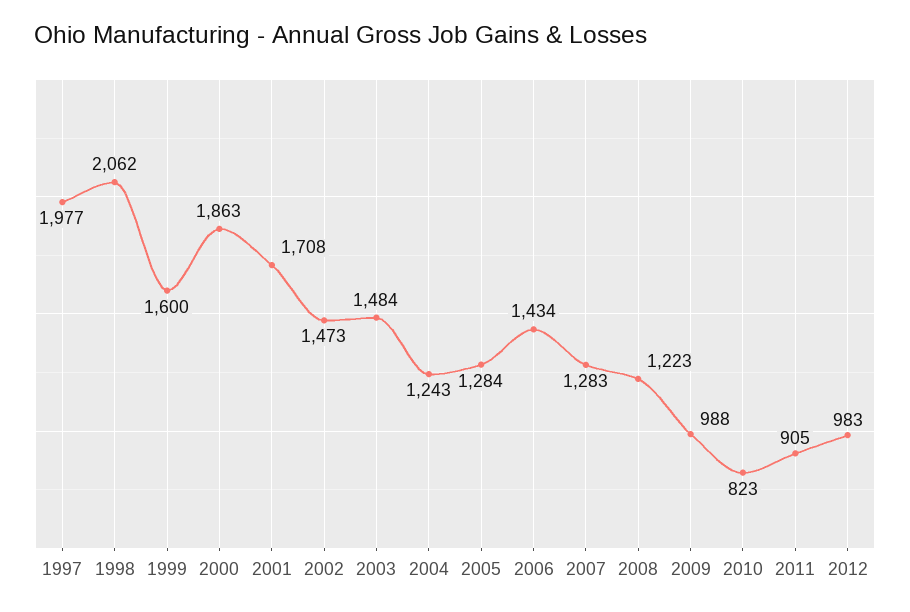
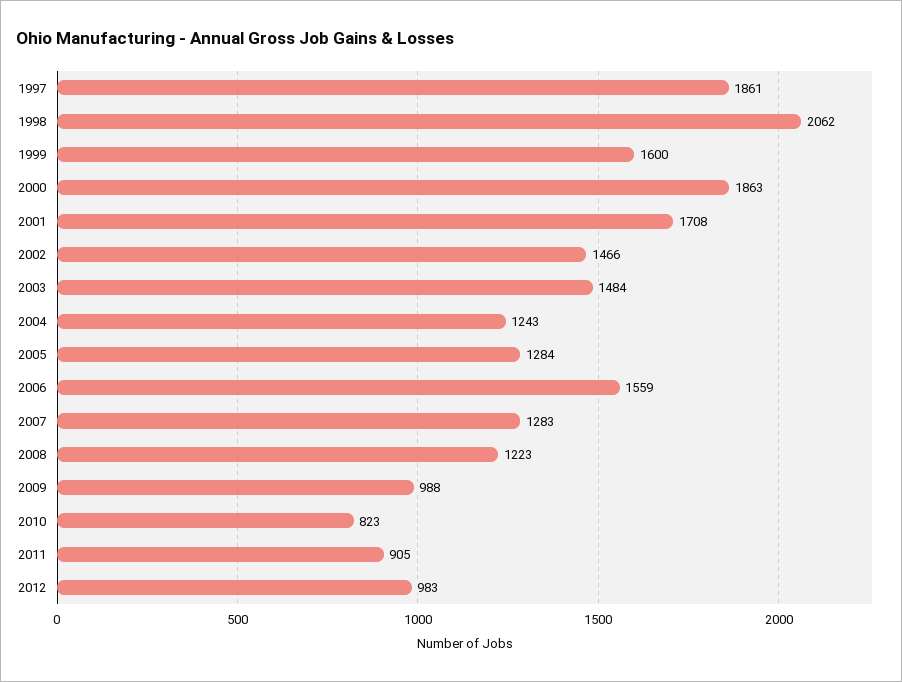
  {
-   "1997": 1977,
+   "1997": 1861,
    "1998": 2062,
    "1999": 1600,
    "2000": 1863,
    "2001": 1708,
-   "2002": 1473,
+   "2002": 1466,
    "2003": 1484,
    "2004": 1243,
    "2005": 1284,
-   "2006": 1434,
+   "2006": 1559,
    "2007": 1283,
    "2008": 1223,
    "2009": 988,
    "2010": 823,
    "2011": 905,
    "2012": 983
  }

